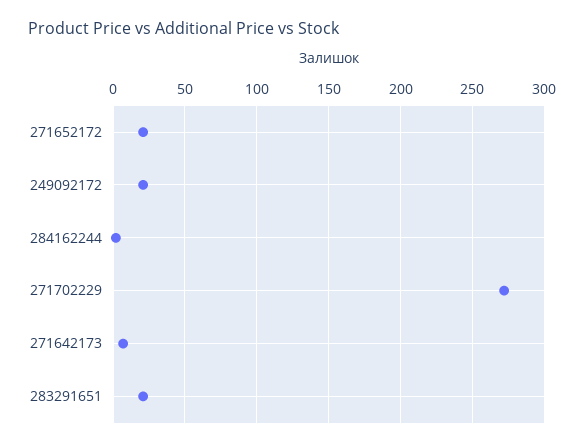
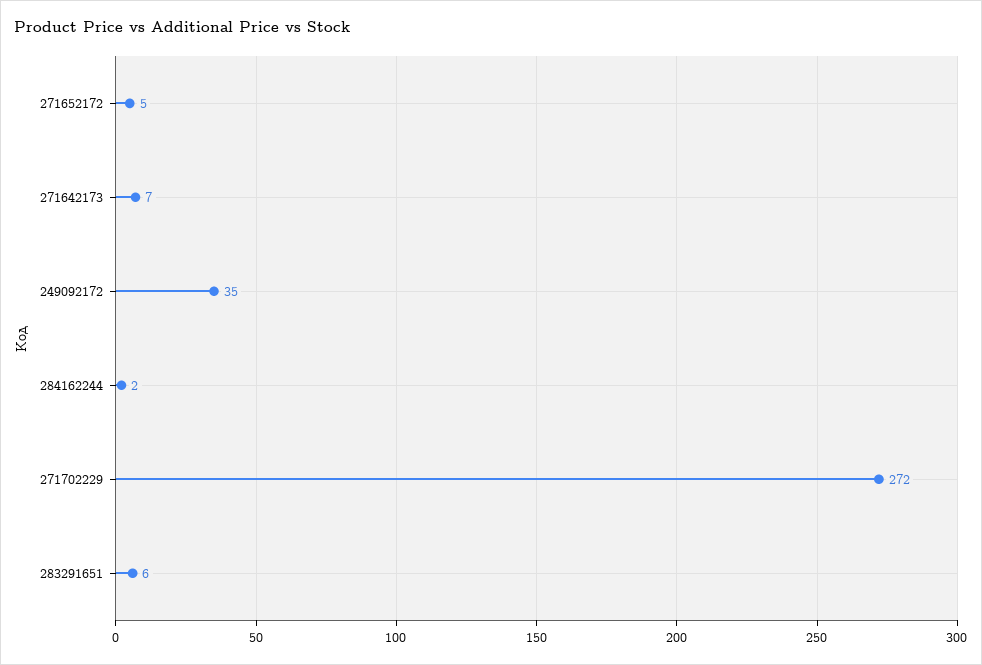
  {
-   "271652172": 20,
+   "271652172": 5,
-   "249092172": 20,
+   "249092172": 35,
    "284162244": 2,
    "271702229": 272,
    "271642173": 7,
-   "283291651": 20
+   "283291651": 6
  }

